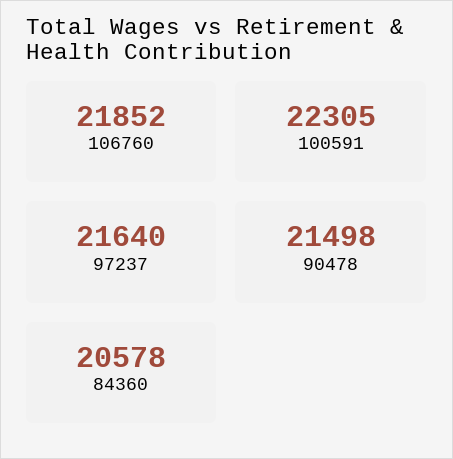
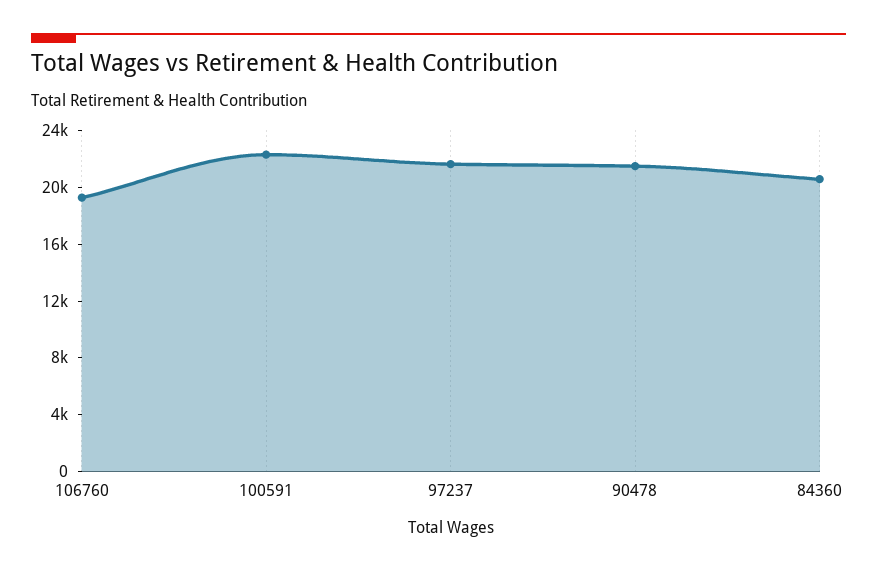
  {
-   "106760": 21852,
+   "106760": 19000,
    "100591": 22305,
    "97237": 21640,
    "90478": 21498,
    "84360": 20578
  }

